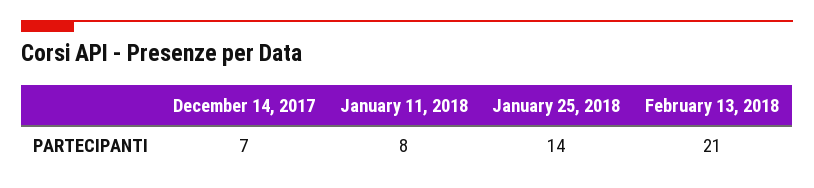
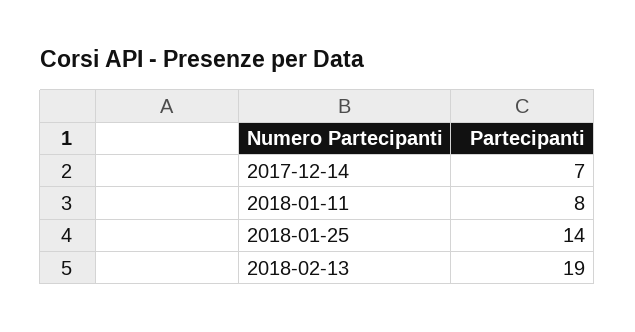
  {
    "December 14, 2017": 7,
    "January 11, 2018": 8,
    "January 25, 2018": 14,
-   "February 13, 2018": 21
+   "February 13, 2018": 19
  }

